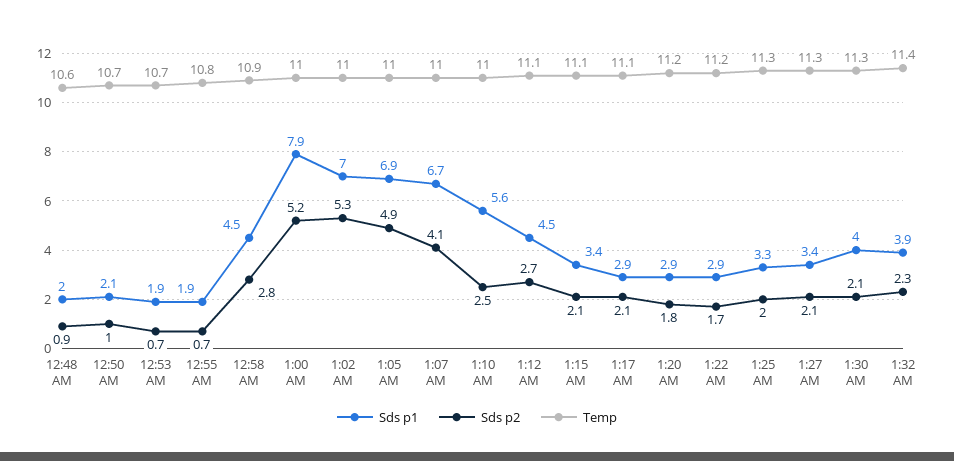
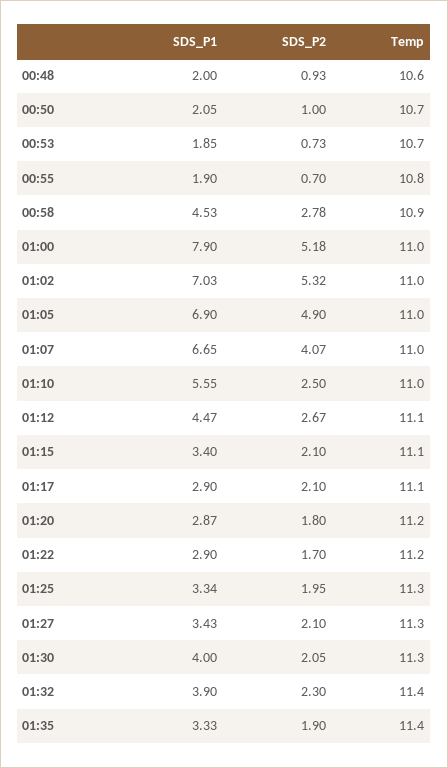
  {
    "Sds p1": {
      "12:48 AM": 2,
      "12:50 AM": 2.05,
      "12:53 AM": 1.85,
      "12:55 AM": 1.9,
      "12:58 AM": 4.53,
      "1:00 AM": 7.9,
      "1:02 AM": 7.03,
      "1:05 AM": 6.9,
      "1:07 AM": 6.65,
      "1:10 AM": 5.55,
      "1:12 AM": 4.47,
      "1:15 AM": 3.4,
      "1:17 AM": 2.9,
      "1:20 AM": 2.87,
      "1:22 AM": 2.9,
      "1:25 AM": 3.34,
      "1:27 AM": 3.43,
      "1:30 AM": 4,
-     "1:32 AM": 3.9
+     "1:32 AM": 3.9,
+     "01:35": 3.33
    },
    "Sds p2": {
      "12:48 AM": 0.93,
      "12:50 AM": 1,
      "12:53 AM": 0.73,
      "12:55 AM": 0.7,
      "12:58 AM": 2.78,
      "1:00 AM": 5.18,
      "1:02 AM": 5.32,
      "1:05 AM": 4.9,
      "1:07 AM": 4.07,
      "1:10 AM": 2.5,
      "1:12 AM": 2.67,
      "1:15 AM": 2.1,
      "1:17 AM": 2.1,
      "1:20 AM": 1.8,
      "1:22 AM": 1.7,
      "1:25 AM": 1.95,
      "1:27 AM": 2.1,
      "1:30 AM": 2.05,
-     "1:32 AM": 2.3
+     "1:32 AM": 2.3,
+     "01:35": 1.9
    },
    "Temp": {
      "12:48 AM": 10.6,
      "12:50 AM": 10.7,
      "12:53 AM": 10.7,
      "12:55 AM": 10.8,
      "12:58 AM": 10.9,
      "1:00 AM": 11,
      "1:02 AM": 11,
      "1:05 AM": 11,
      "1:07 AM": 11,
      "1:10 AM": 11,
      "1:12 AM": 11.1,
      "1:15 AM": 11.1,
      "1:17 AM": 11.1,
      "1:20 AM": 11.2,
      "1:22 AM": 11.2,
      "1:25 AM": 11.3,
      "1:27 AM": 11.3,
      "1:30 AM": 11.3,
-     "1:32 AM": 11.4
+     "1:32 AM": 11.4,
+     "01:35": 11.4
    }
  }

